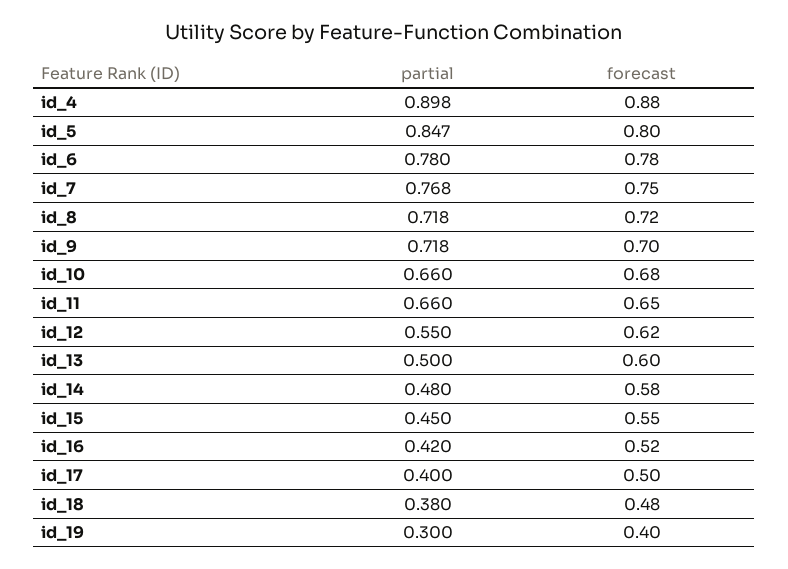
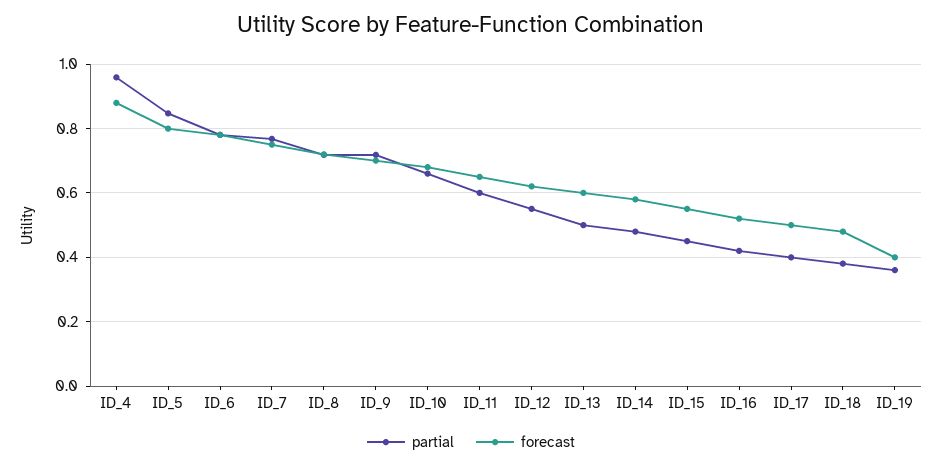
  {
    "partial": {
-     "id_4": 0.898,
+     "id_4": 0.96,
      "id_5": 0.847,
      "id_6": 0.78,
      "id_7": 0.768,
      "id_8": 0.718,
      "id_9": 0.718,
      "id_10": 0.66,
-     "id_11": 0.66,
+     "id_11": 0.6,
      "id_12": 0.55,
      "id_13": 0.5,
      "id_14": 0.48,
      "id_15": 0.45,
      "id_16": 0.42,
      "id_17": 0.4,
      "id_18": 0.38,
-     "id_19": 0.3
+     "id_19": 0.36
    },
    "forecast": {
      "id_4": 0.88,
      "id_5": 0.8,
      "id_6": 0.78,
      "id_7": 0.75,
      "id_8": 0.72,
      "id_9": 0.7,
      "id_10": 0.68,
      "id_11": 0.65,
      "id_12": 0.62,
      "id_13": 0.6,
      "id_14": 0.58,
      "id_15": 0.55,
      "id_16": 0.52,
      "id_17": 0.5,
      "id_18": 0.48,
      "id_19": 0.4
    }
  }

